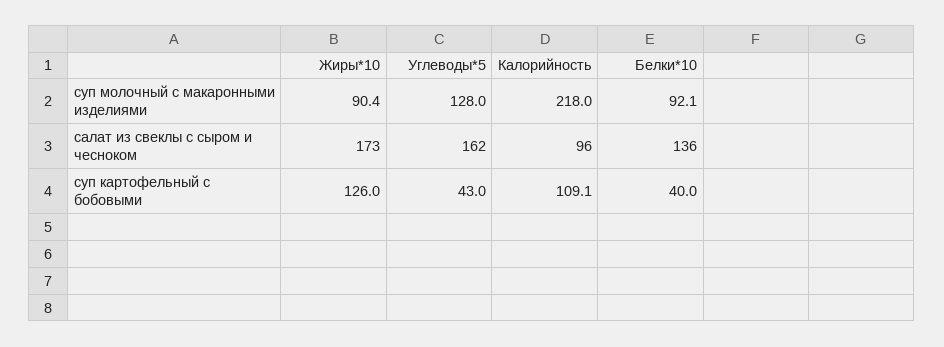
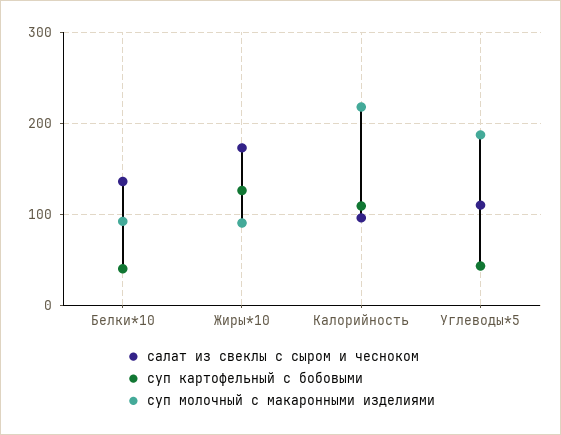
  {
    "суп молочный с макаронными изделиями": {
      "Жиры*10": 90.4,
-     "Углеводы*5": 128,
+     "Углеводы*5": 190,
      "Калорийность": 218,
      "Белки*10": 92.1
    },
    "салат из свеклы с сыром и чесноком": {
      "Жиры*10": 173,
-     "Углеводы*5": 162,
+     "Углеводы*5": 110,
      "Калорийность": 96,
      "Белки*10": 136
    },
    "суп картофельный с бобовыми": {
      "Жиры*10": 126,
      "Углеводы*5": 43,
      "Калорийность": 109.1,
      "Белки*10": 40
    }
  }

